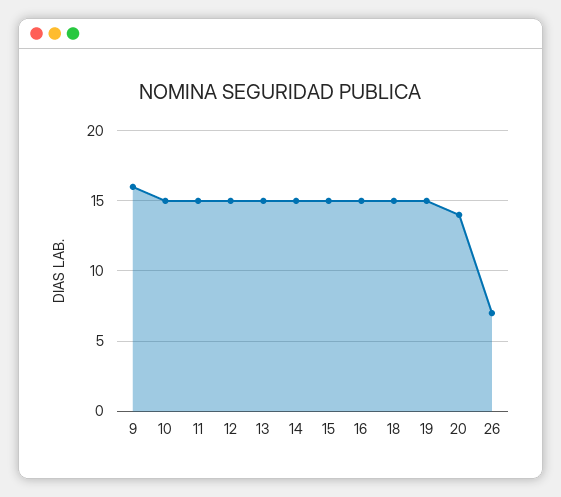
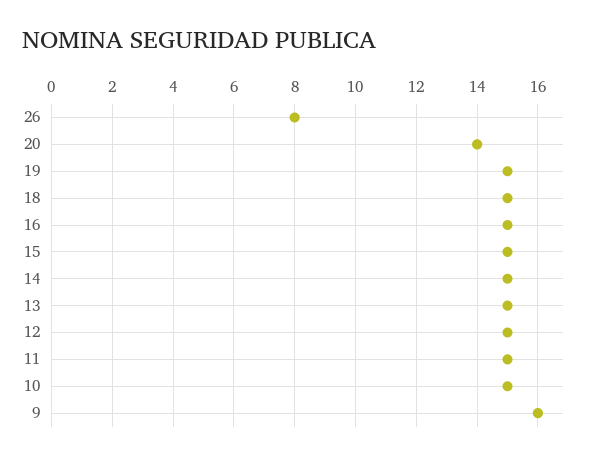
  {
    "9": 16,
    "10": 15,
    "11": 15,
    "12": 15,
    "13": 15,
    "14": 15,
    "15": 15,
    "16": 15,
    "18": 15,
    "19": 15,
    "20": 14,
-   "26": 7
+   "26": 8
  }

